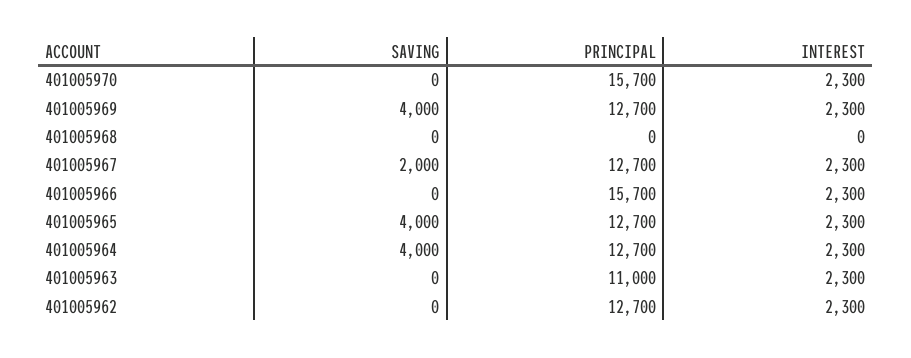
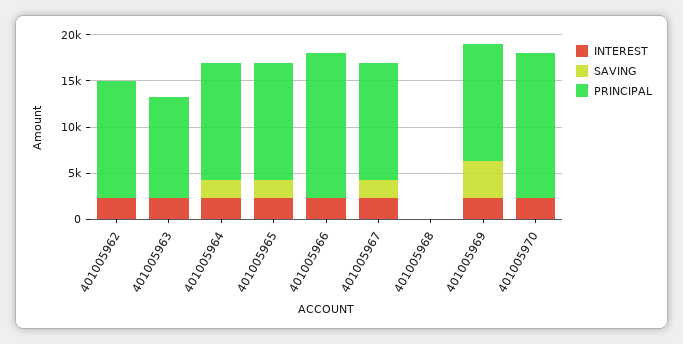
  {
    "SAVING": {
      "401005970": 0,
      "401005969": 4000,
      "401005968": 0,
      "401005967": 2000,
      "401005966": 0,
-     "401005965": 4000,
+     "401005965": 2000,
-     "401005964": 4000,
+     "401005964": 2000,
      "401005963": 0,
      "401005962": 0
    },
    "PRINCIPAL": {
      "401005970": 15700,
      "401005969": 12700,
      "401005968": 0,
      "401005967": 12700,
      "401005966": 15700,
      "401005965": 12700,
      "401005964": 12700,
      "401005963": 11000,
      "401005962": 12700
    },
    "INTEREST": {
      "401005970": 2300,
      "401005969": 2300,
      "401005968": 0,
      "401005967": 2300,
      "401005966": 2300,
      "401005965": 2300,
      "401005964": 2300,
      "401005963": 2300,
      "401005962": 2300
    }
  }

